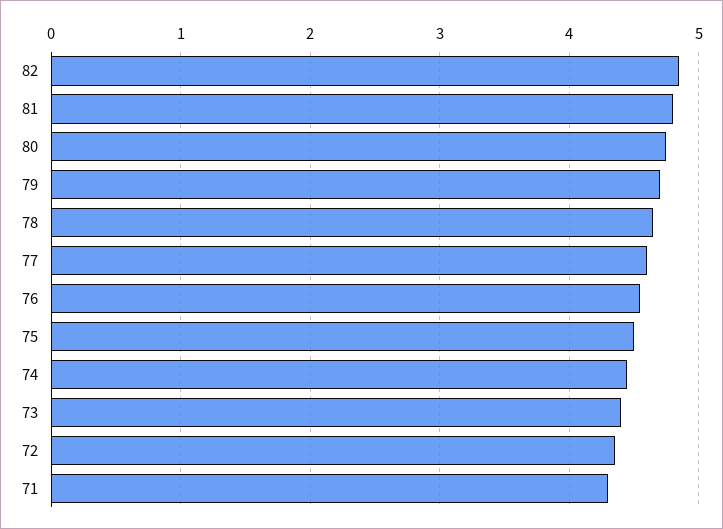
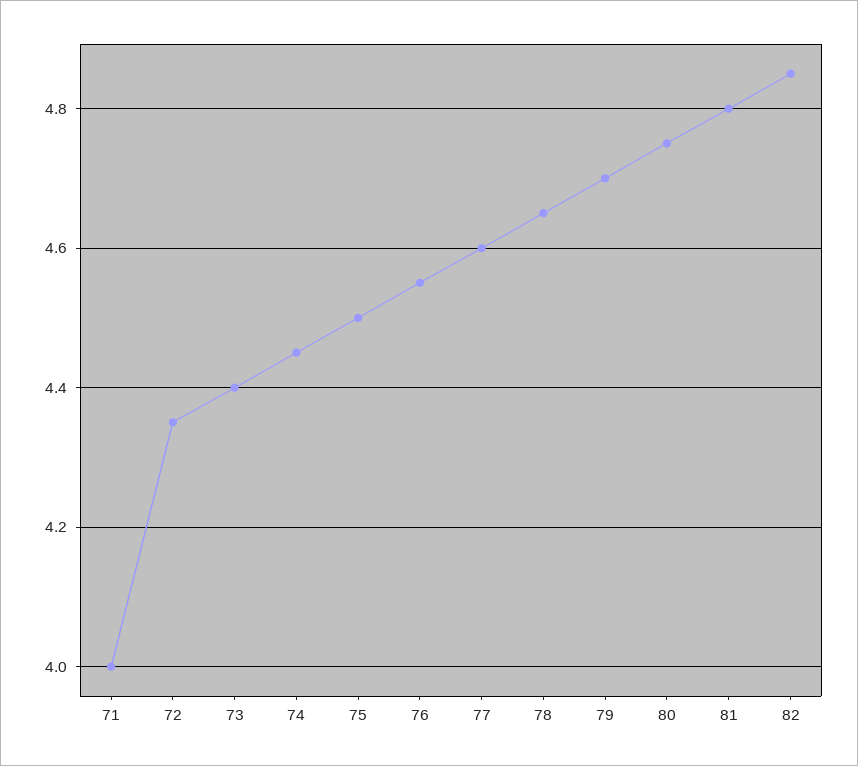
  {
    "82": 4.85,
    "81": 4.8,
    "80": 4.75,
    "79": 4.7,
    "78": 4.65,
    "77": 4.6,
    "76": 4.55,
    "75": 4.5,
    "74": 4.45,
    "73": 4.4,
    "72": 4.35,
-   "71": 4.3
+   "71": 4
  }

